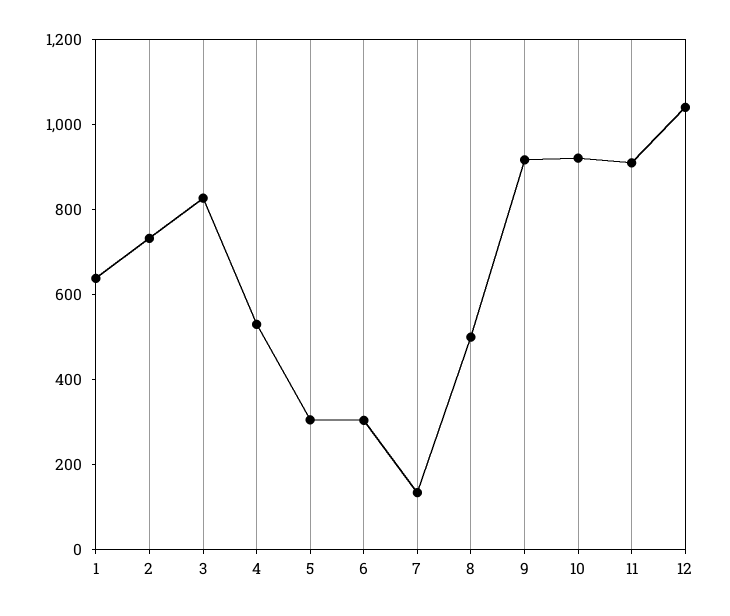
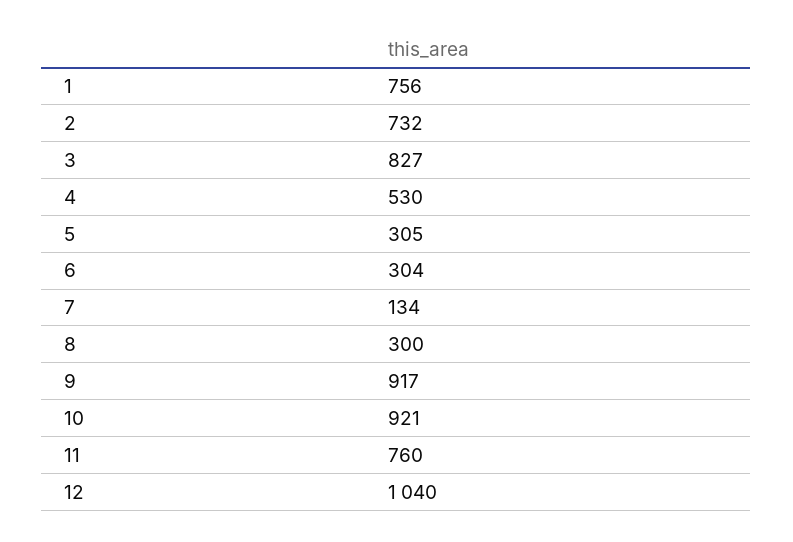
  {
-   "1": 650,
+   "1": 756,
    "2": 732,
    "3": 827,
    "4": 530,
    "5": 305,
    "6": 304,
    "7": 134,
-   "8": 500,
+   "8": 300,
    "9": 917,
    "10": 921,
-   "11": 900,
+   "11": 760,
    "12": 1040
  }

